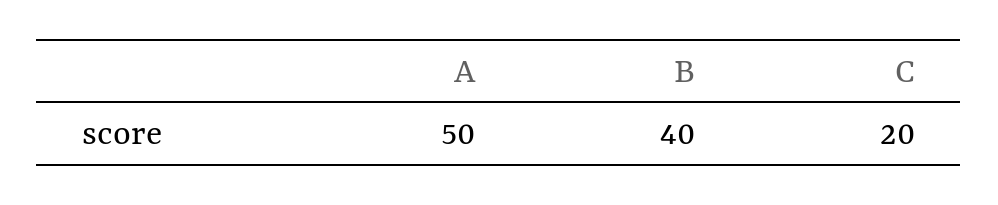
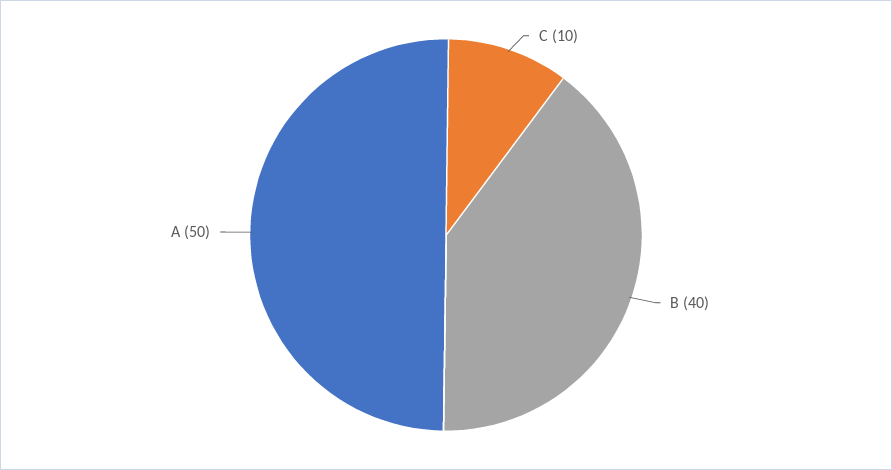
  {
    "A": 50,
    "B": 40,
-   "C": 20
+   "C": 10
  }

